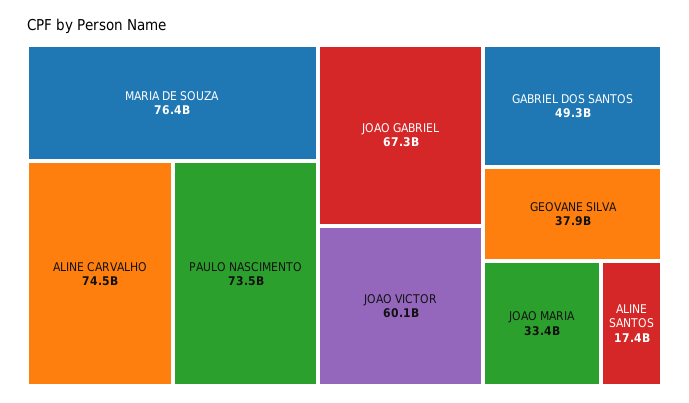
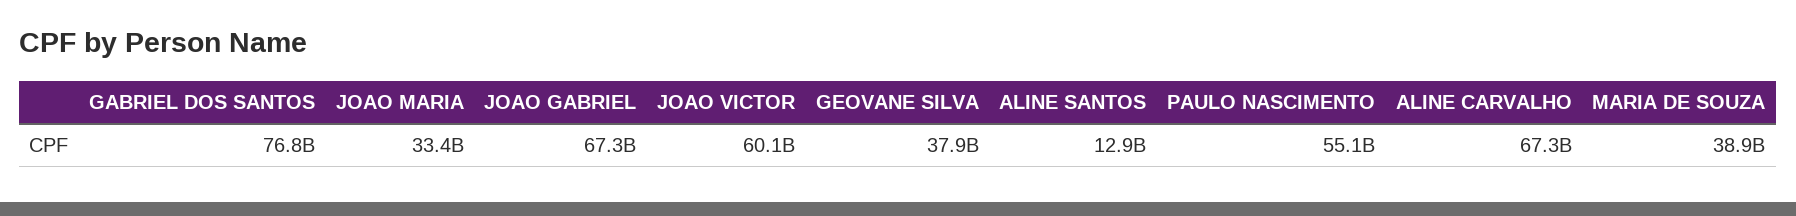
  {
-   "MARIA DE SOUZA": 76400000000,
+   "MARIA DE SOUZA": 38900000000,
-   "ALINE CARVALHO": 74500000000,
+   "ALINE CARVALHO": 67300000000,
-   "PAULO NASCIMENTO": 73500000000,
+   "PAULO NASCIMENTO": 55100000000,
    "JOAO GABRIEL": 67300000000,
    "JOAO VICTOR": 60100000000,
-   "GABRIEL DOS SANTOS": 49300000000,
+   "GABRIEL DOS SANTOS": 76800000000,
    "GEOVANE SILVA": 37900000000,
    "JOAO MARIA": 33400000000,
-   "ALINE SANTOS": 17400000000
+   "ALINE SANTOS": 12900000000
  }

